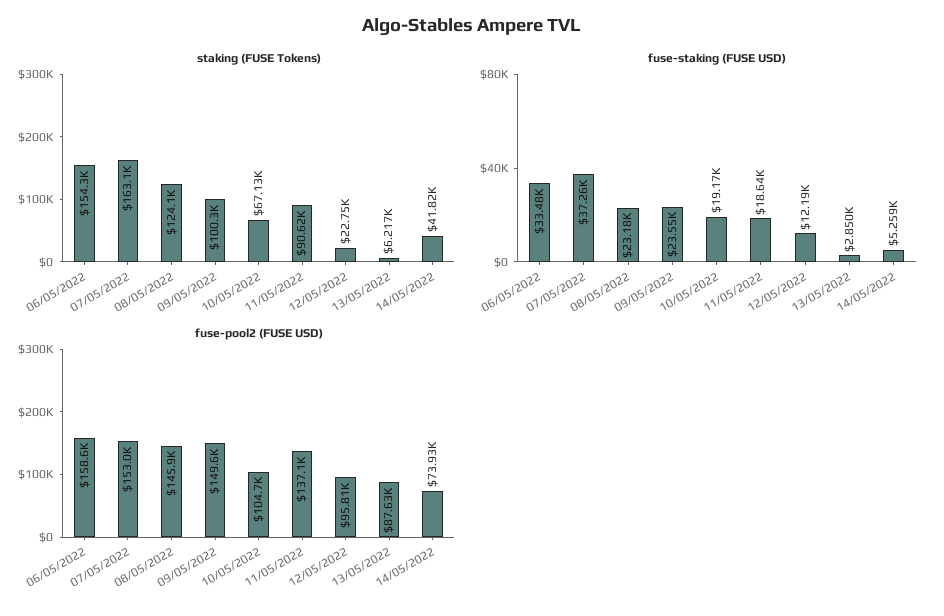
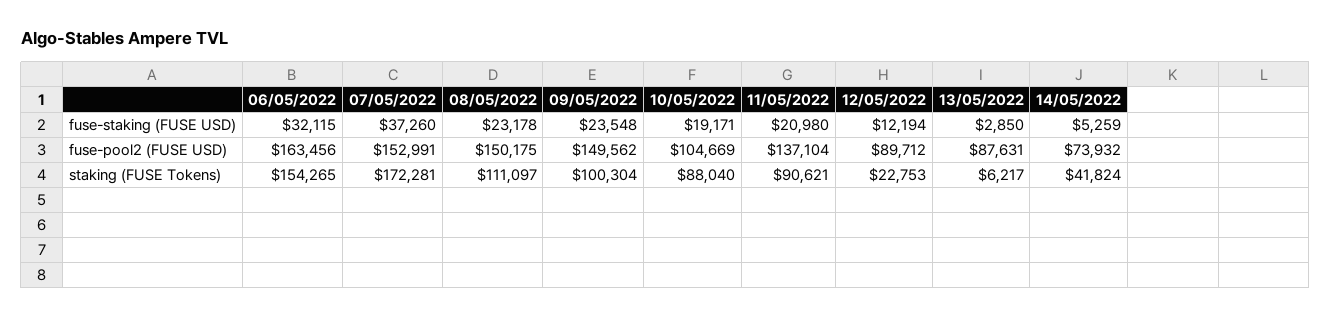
  {
    "staking (FUSE Tokens)": {
      "06/05/2022": 154265,
-     "07/05/2022": 163100,
+     "07/05/2022": 172281,
-     "08/05/2022": 124100,
+     "08/05/2022": 111097,
      "09/05/2022": 100304,
-     "10/05/2022": 67130,
+     "10/05/2022": 88040,
      "11/05/2022": 90621,
      "12/05/2022": 22753,
      "13/05/2022": 6217,
      "14/05/2022": 41824
    },
    "fuse-staking (FUSE USD)": {
-     "06/05/2022": 33480,
+     "06/05/2022": 32115,
      "07/05/2022": 37260,
      "08/05/2022": 23178,
      "09/05/2022": 23548,
      "10/05/2022": 19171,
-     "11/05/2022": 18640,
+     "11/05/2022": 20980,
      "12/05/2022": 12194,
      "13/05/2022": 2850,
      "14/05/2022": 5259
    },
    "fuse-pool2 (FUSE USD)": {
-     "06/05/2022": 158600,
+     "06/05/2022": 163456,
      "07/05/2022": 152991,
-     "08/05/2022": 145900,
+     "08/05/2022": 150175,
      "09/05/2022": 149562,
      "10/05/2022": 104669,
      "11/05/2022": 137104,
-     "12/05/2022": 95810,
+     "12/05/2022": 89712,
      "13/05/2022": 87631,
      "14/05/2022": 73932
    }
  }

